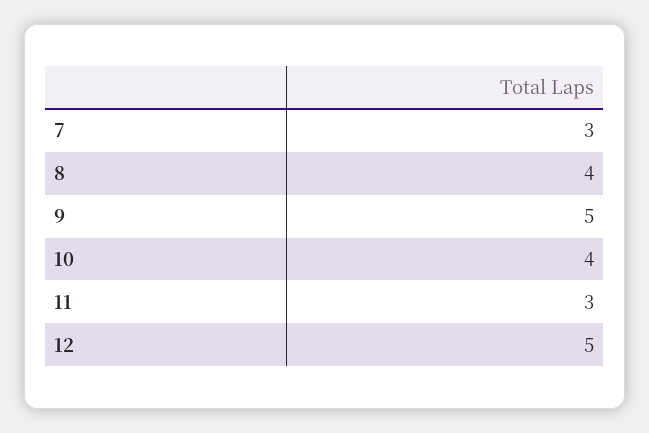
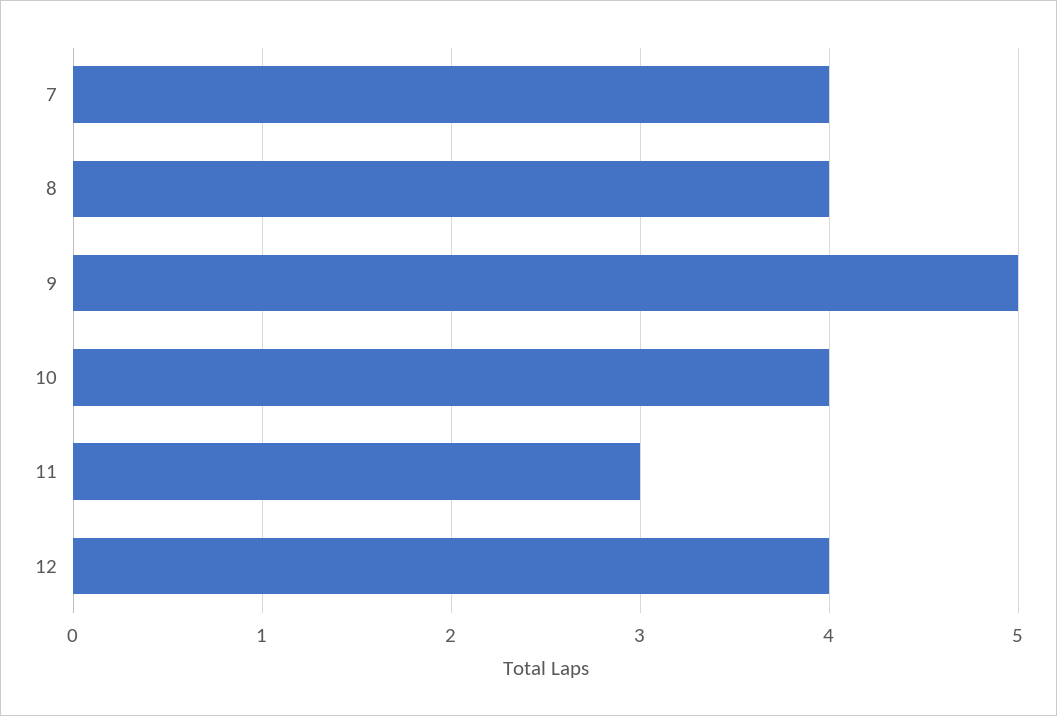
  {
-   "7": 3,
+   "7": 4,
    "8": 4,
    "9": 5,
    "10": 4,
    "11": 3,
-   "12": 5
+   "12": 4
  }

